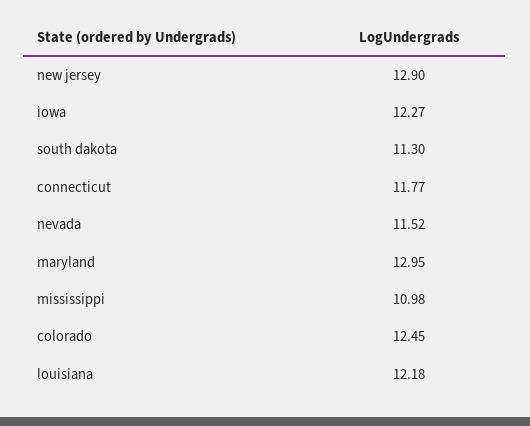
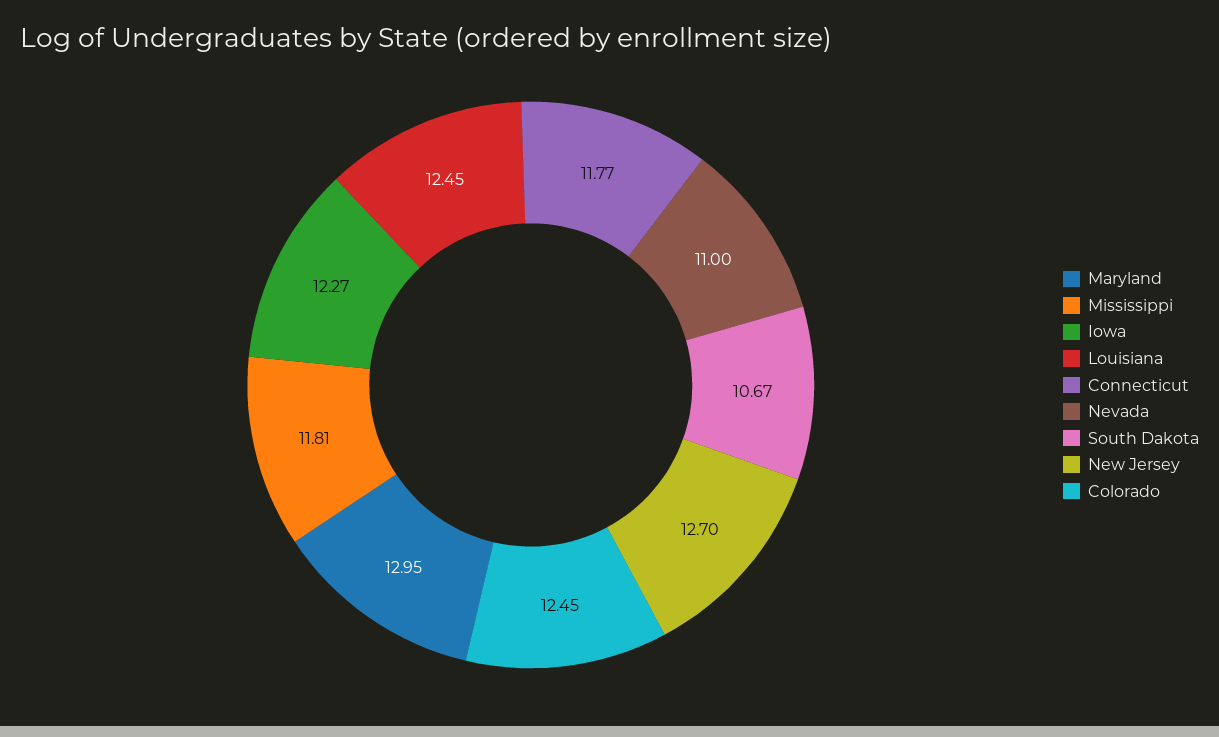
  {
-   "new jersey": 12.9,
+   "new jersey": 12.7,
    "iowa": 12.27,
-   "south dakota": 11.3,
+   "south dakota": 10.67,
    "connecticut": 11.77,
-   "nevada": 11.52,
+   "nevada": 11,
    "maryland": 12.95,
-   "mississippi": 10.98,
+   "mississippi": 11.81,
    "colorado": 12.45,
-   "louisiana": 12.18
+   "louisiana": 12.45
  }

